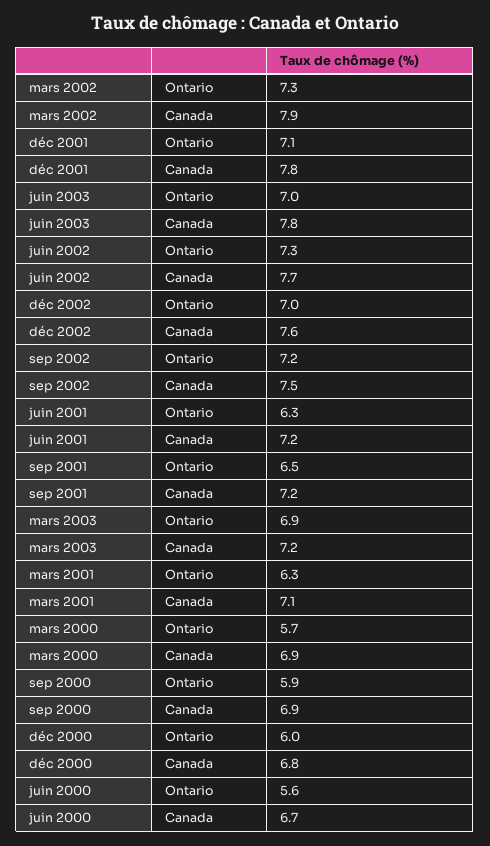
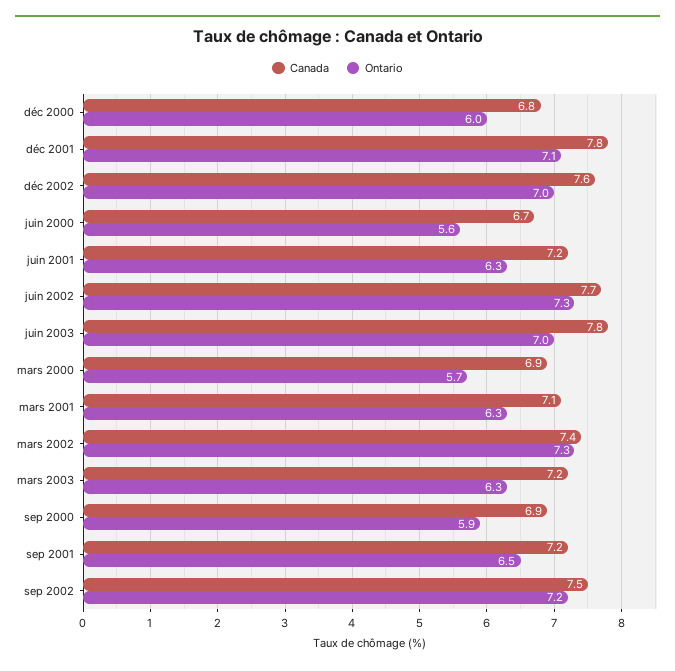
  {
    "Ontario": {
      "mars 2002": 7.3,
      "déc 2001": 7.1,
      "juin 2003": 7,
      "juin 2002": 7.3,
      "déc 2002": 7,
      "sep 2002": 7.2,
      "juin 2001": 6.3,
      "sep 2001": 6.5,
-     "mars 2003": 6.9,
+     "mars 2003": 6.3,
      "mars 2001": 6.3,
      "mars 2000": 5.7,
      "sep 2000": 5.9,
      "déc 2000": 6,
      "juin 2000": 5.6
    },
    "Canada": {
-     "mars 2002": 7.9,
+     "mars 2002": 7.4,
      "déc 2001": 7.8,
      "juin 2003": 7.8,
      "juin 2002": 7.7,
      "déc 2002": 7.6,
      "sep 2002": 7.5,
      "juin 2001": 7.2,
      "sep 2001": 7.2,
      "mars 2003": 7.2,
      "mars 2001": 7.1,
      "mars 2000": 6.9,
      "sep 2000": 6.9,
      "déc 2000": 6.8,
      "juin 2000": 6.7
    }
  }

